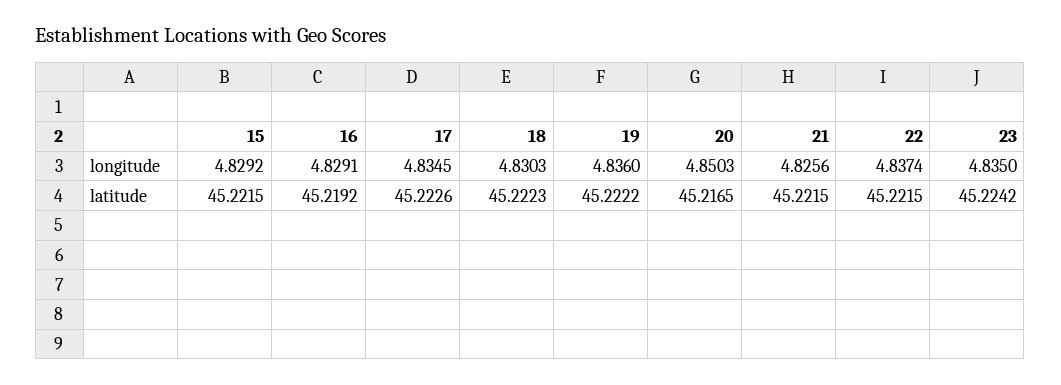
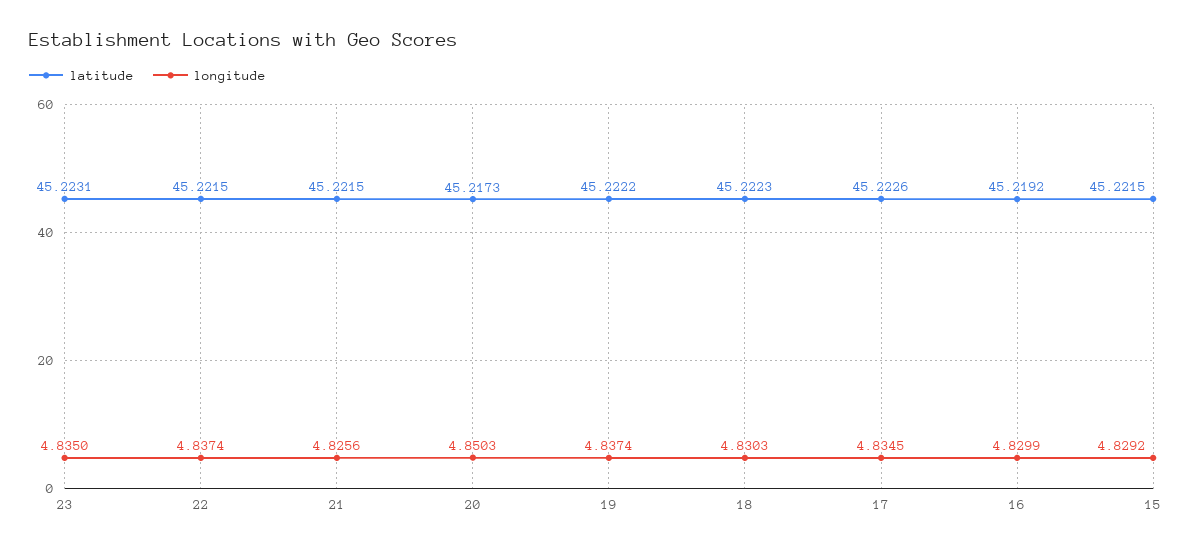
  {
    "longitude": {
      "15": 4.8292,
-     "16": 4.8291,
+     "16": 4.8299,
      "17": 4.8345,
      "18": 4.8303,
-     "19": 4.836,
+     "19": 4.8374,
      "20": 4.8503,
      "21": 4.8256,
      "22": 4.8374,
      "23": 4.835
    },
    "latitude": {
      "15": 45.2215,
      "16": 45.2192,
      "17": 45.2226,
      "18": 45.2223,
      "19": 45.2222,
-     "20": 45.2165,
+     "20": 45.2173,
      "21": 45.2215,
      "22": 45.2215,
-     "23": 45.2242
+     "23": 45.2231
    }
  }

